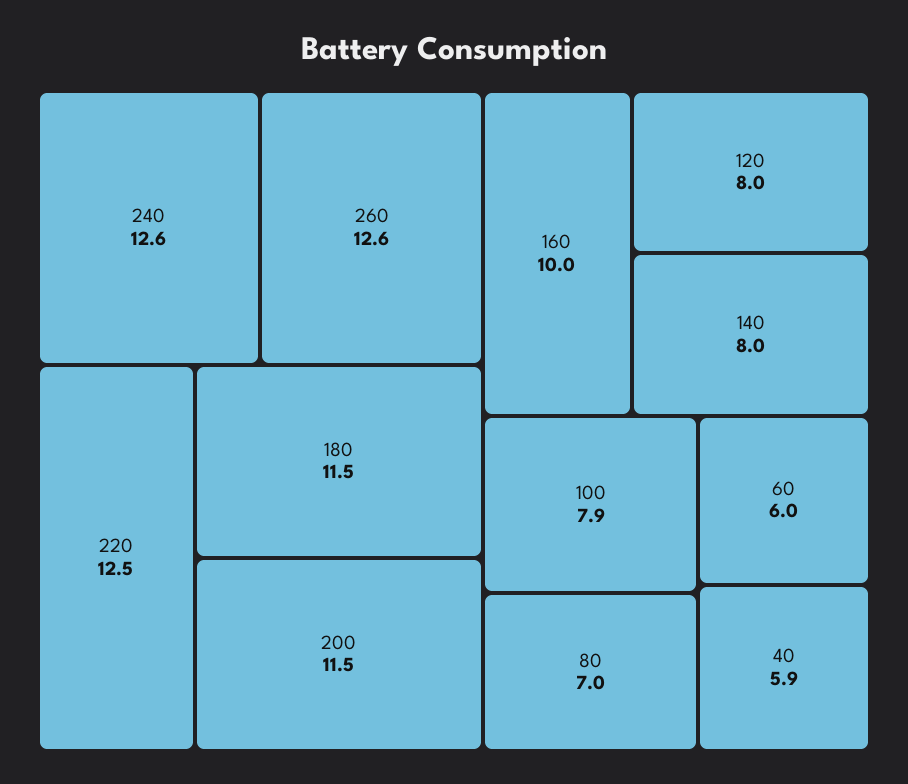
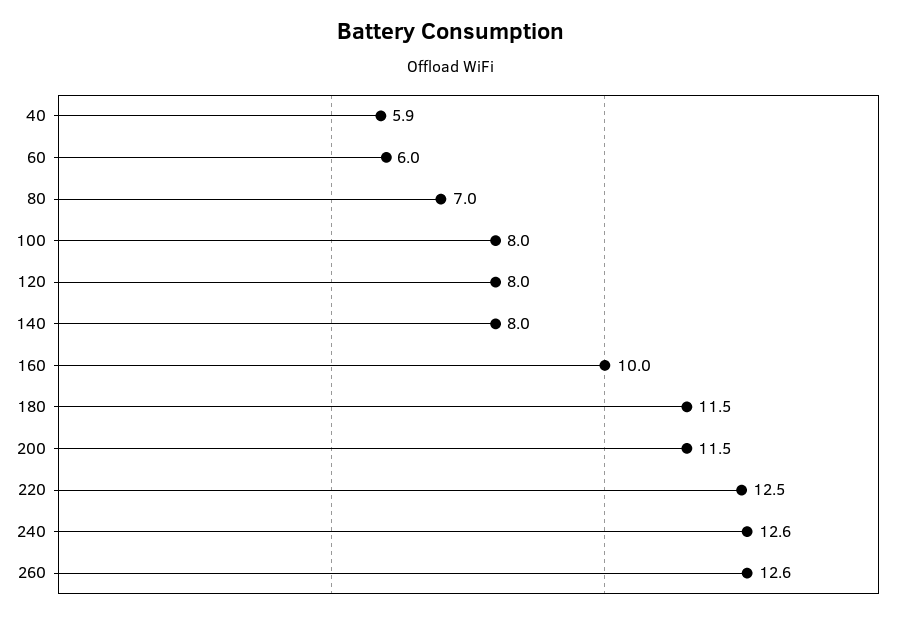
  {
    "240": 12.6,
    "260": 12.6,
    "220": 12.5,
    "180": 11.5,
    "200": 11.5,
    "160": 10,
    "120": 8,
    "140": 8,
-   "100": 7.9,
+   "100": 8,
    "80": 7,
    "60": 6,
    "40": 5.9
  }

